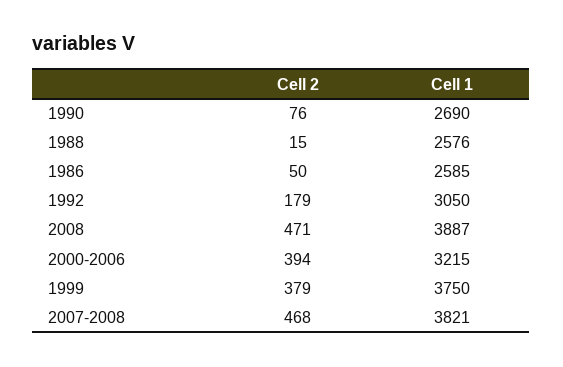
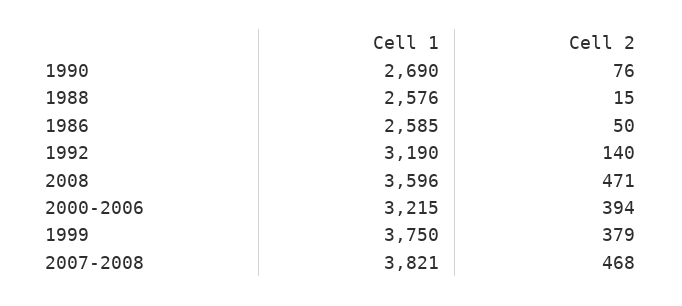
  {
    "Cell 2": {
      "1990": 76,
      "1988": 15,
      "1986": 50,
-     "1992": 179,
+     "1992": 140,
      "2008": 471,
      "2000-2006": 394,
      "1999": 379,
      "2007-2008": 468
    },
    "Cell 1": {
      "1990": 2690,
      "1988": 2576,
      "1986": 2585,
-     "1992": 3050,
+     "1992": 3190,
-     "2008": 3887,
+     "2008": 3596,
      "2000-2006": 3215,
      "1999": 3750,
      "2007-2008": 3821
    }
  }

